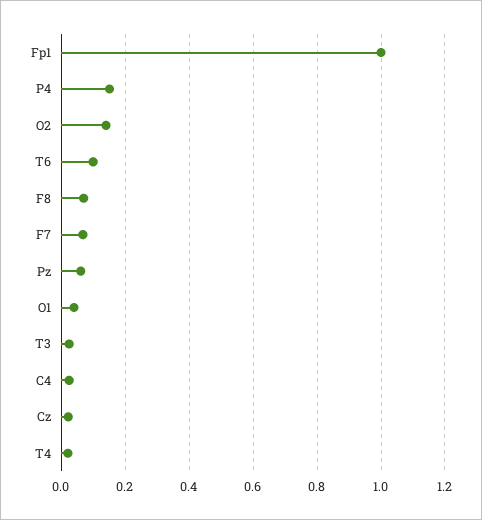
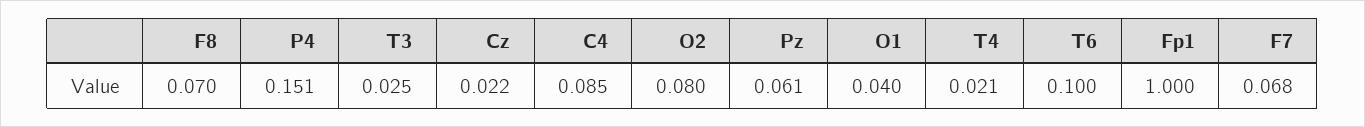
  {
    "Fp1": 1,
    "P4": 0.151,
-   "O2": 0.14,
+   "O2": 0.08,
    "T6": 0.1,
    "F8": 0.07,
    "F7": 0.068,
    "Pz": 0.061,
    "O1": 0.04,
    "T3": 0.025,
-   "C4": 0.02,
+   "C4": 0.085,
    "Cz": 0.022,
    "T4": 0.021
  }

